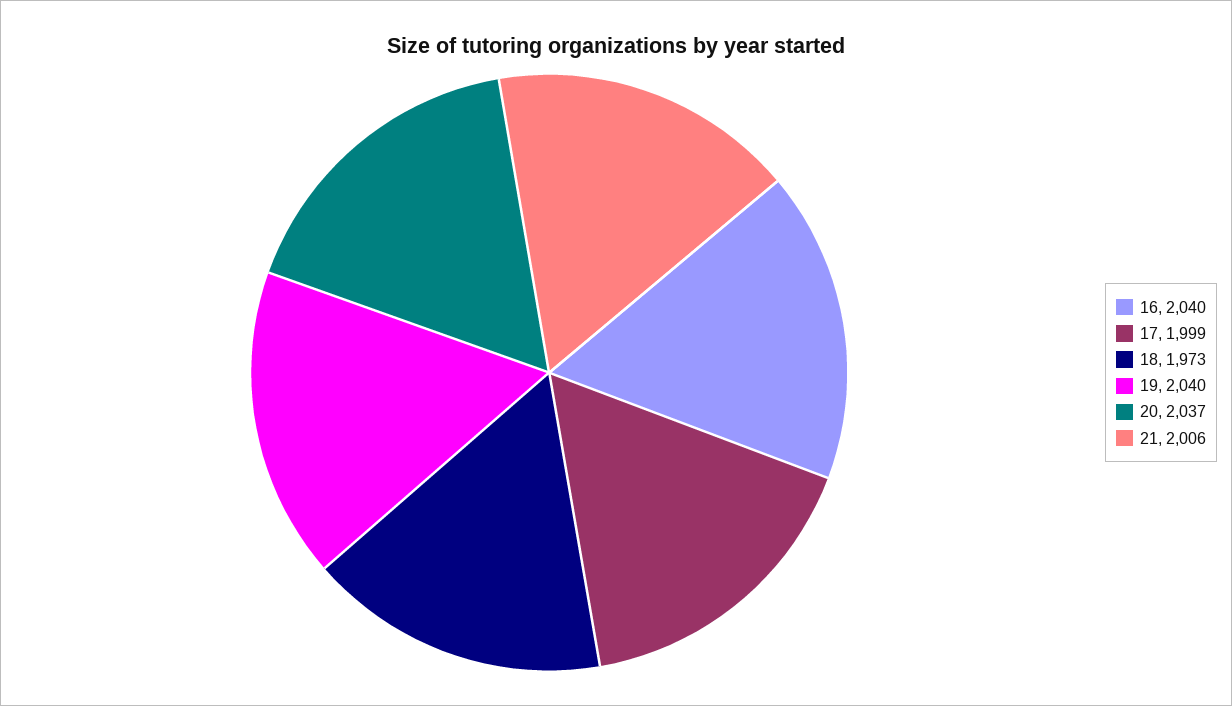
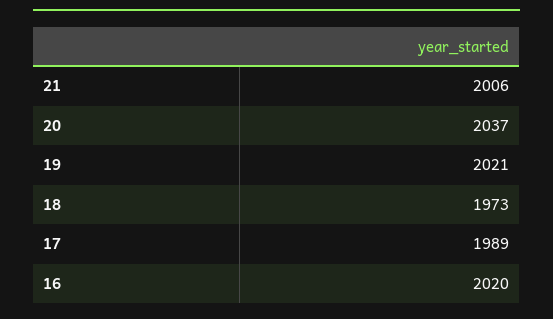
  {
-   "16": 2040,
+   "16": 2020,
-   "17": 1999,
+   "17": 1989,
    "18": 1973,
-   "19": 2040,
+   "19": 2021,
    "20": 2037,
    "21": 2006
  }

